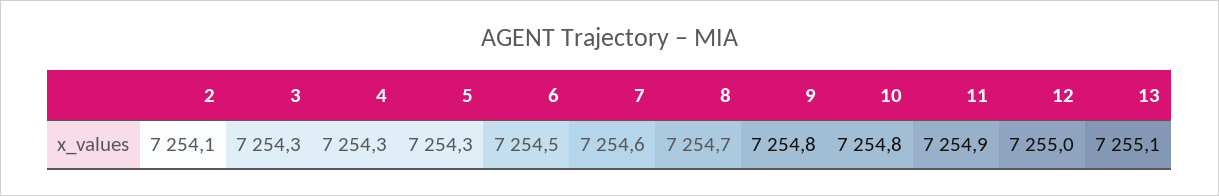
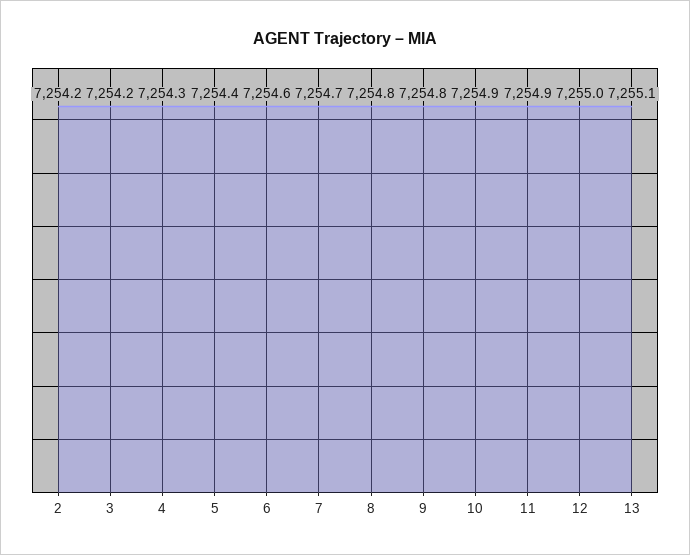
  {
-   "2": 7254.1,
+   "2": 7254.2,
-   "3": 7254.3,
+   "3": 7254.2,
    "4": 7254.3,
-   "5": 7254.3,
+   "5": 7254.4,
-   "6": 7254.5,
+   "6": 7254.6,
-   "7": 7254.6,
+   "7": 7254.7,
-   "8": 7254.7,
+   "8": 7254.8,
    "9": 7254.8,
-   "10": 7254.8,
+   "10": 7254.9,
    "11": 7254.9,
    "12": 7255,
    "13": 7255.1
  }

